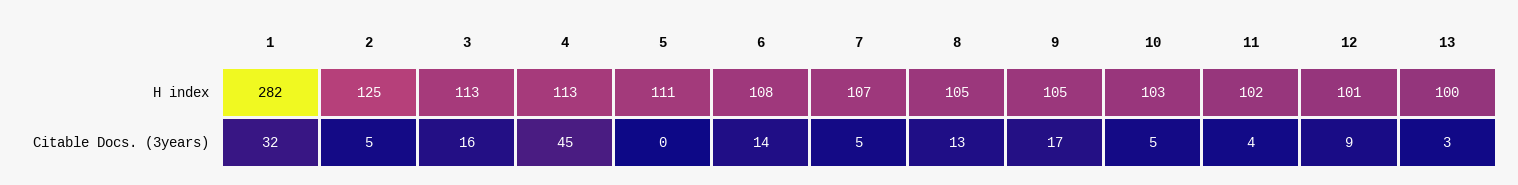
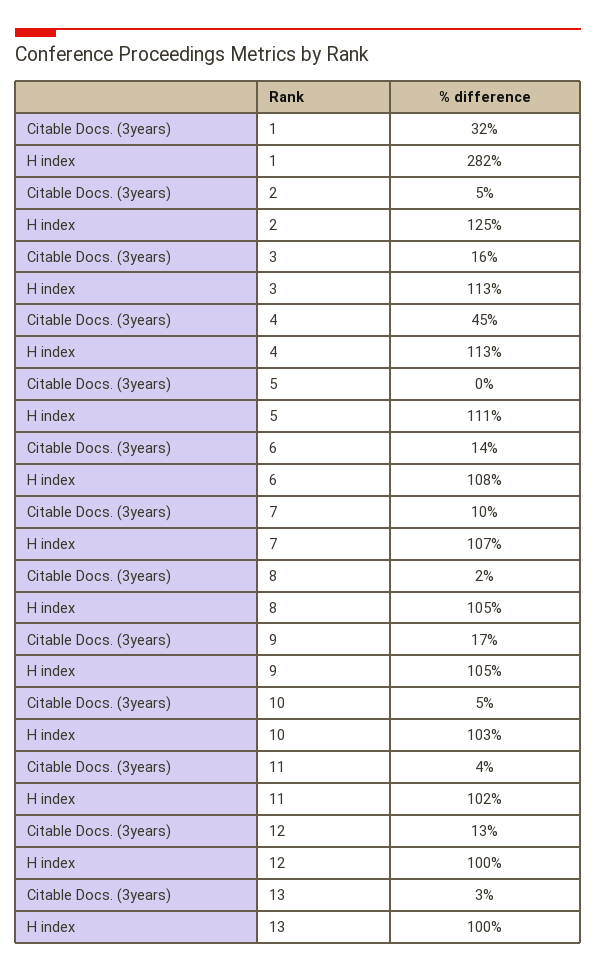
  {
    "1": {
      "H index": 282,
      "Citable Docs. (3years)": 32
    },
    "2": {
      "H index": 125,
      "Citable Docs. (3years)": 5
    },
    "3": {
      "H index": 113,
      "Citable Docs. (3years)": 16
    },
    "4": {
      "H index": 113,
      "Citable Docs. (3years)": 45
    },
    "5": {
      "H index": 111,
      "Citable Docs. (3years)": 0
    },
    "6": {
      "H index": 108,
      "Citable Docs. (3years)": 14
    },
    "7": {
      "H index": 107,
-     "Citable Docs. (3years)": 5
+     "Citable Docs. (3years)": 10
    },
    "8": {
      "H index": 105,
-     "Citable Docs. (3years)": 13
+     "Citable Docs. (3years)": 2
    },
    "9": {
      "H index": 105,
      "Citable Docs. (3years)": 17
    },
    "10": {
      "H index": 103,
      "Citable Docs. (3years)": 5
    },
    "11": {
      "H index": 102,
      "Citable Docs. (3years)": 4
    },
    "12": {
-     "H index": 101,
+     "H index": 100,
-     "Citable Docs. (3years)": 9
+     "Citable Docs. (3years)": 13
    },
    "13": {
      "H index": 100,
      "Citable Docs. (3years)": 3
    }
  }

